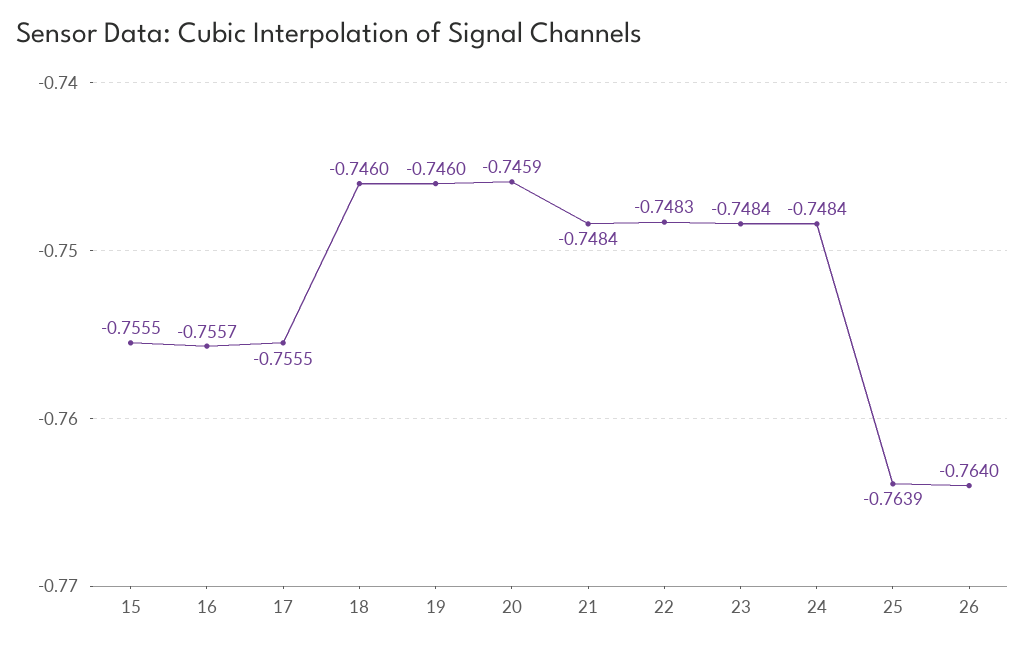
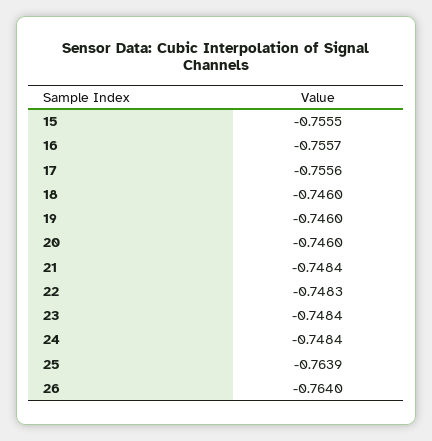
  {
    "15": -0.7555,
    "16": -0.7557,
-   "17": -0.7555,
+   "17": -0.7556,
    "18": -0.746,
    "19": -0.746,
-   "20": -0.7459,
+   "20": -0.746,
    "21": -0.7484,
    "22": -0.7483,
    "23": -0.7484,
    "24": -0.7484,
    "25": -0.7639,
    "26": -0.764
  }

